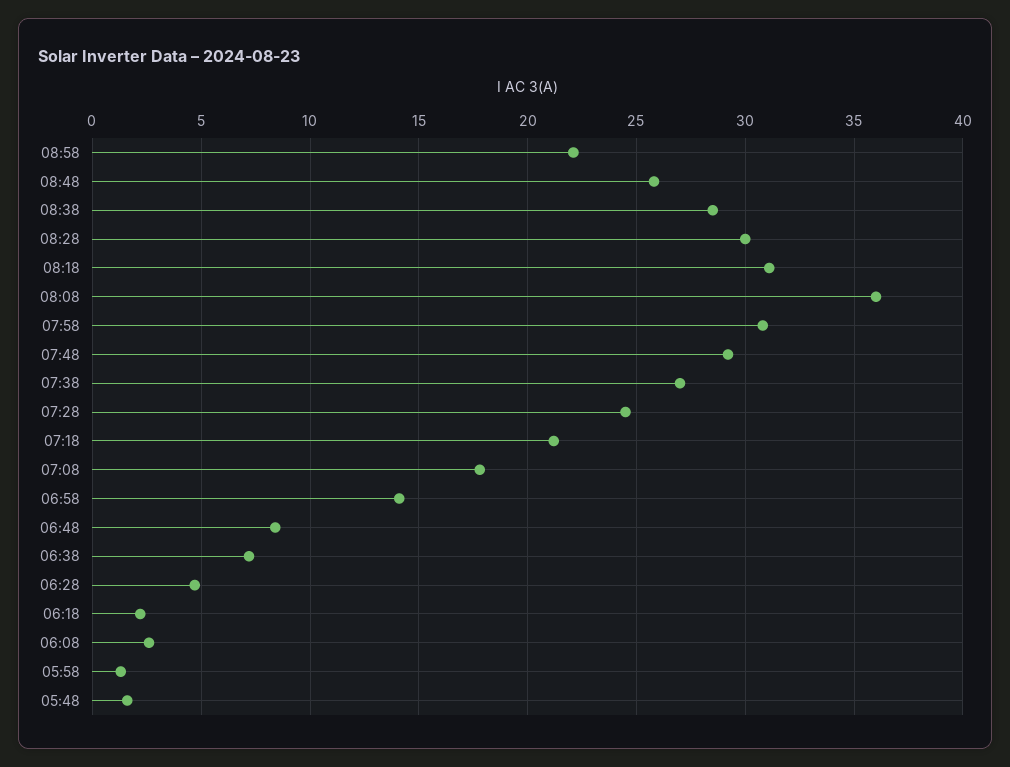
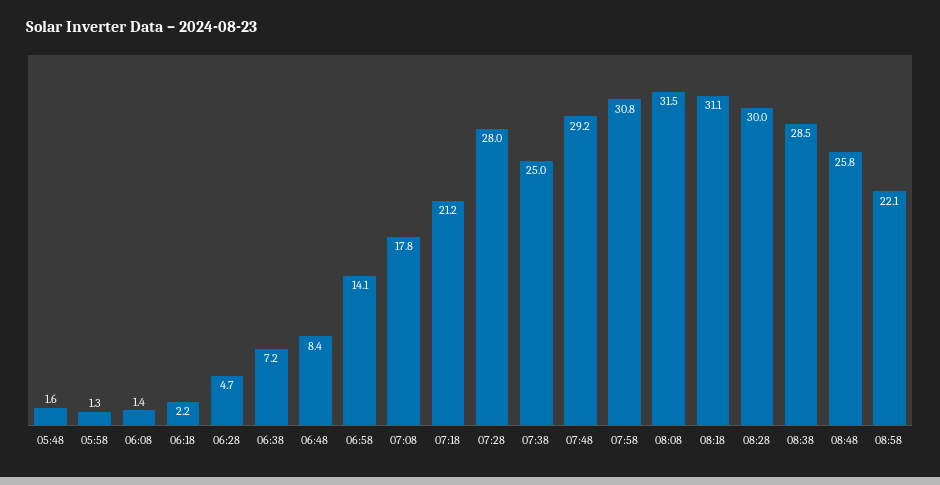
  {
    "08:58": 22.1,
    "08:48": 25.8,
    "08:38": 28.5,
    "08:28": 30,
    "08:18": 31.1,
-   "08:08": 36,
+   "08:08": 31.5,
    "07:58": 30.8,
    "07:48": 29.2,
-   "07:38": 27,
+   "07:38": 25,
-   "07:28": 24.5,
+   "07:28": 28,
    "07:18": 21.2,
    "07:08": 17.8,
    "06:58": 14.1,
    "06:48": 8.4,
    "06:38": 7.2,
    "06:28": 4.7,
    "06:18": 2.2,
-   "06:08": 2.5,
+   "06:08": 1.4,
    "05:58": 1.3,
    "05:48": 1.6
  }

